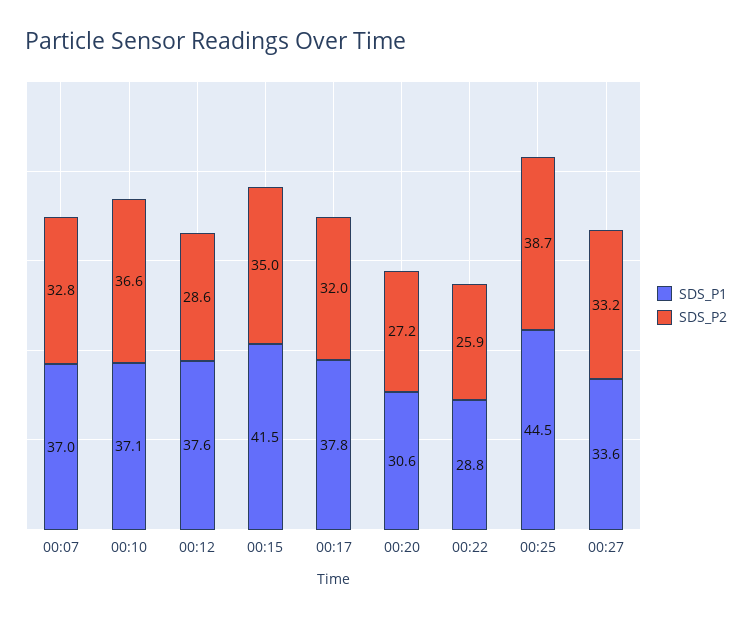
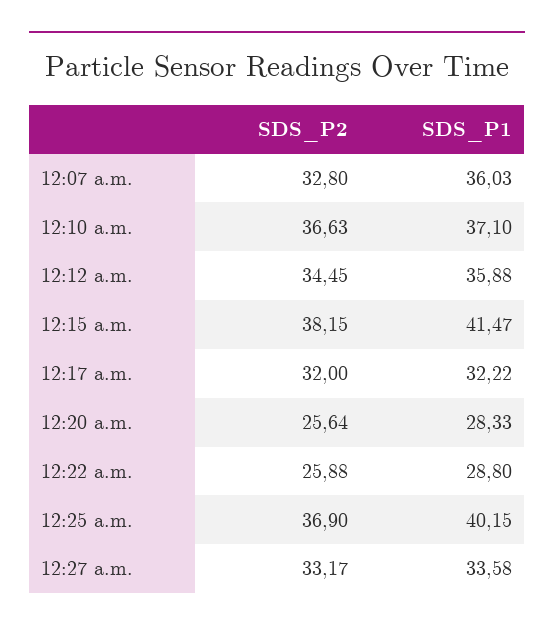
  {
    "SDS_P1": {
-     "00:07": 37,
+     "00:07": 36.03,
      "00:10": 37.1,
-     "00:12": 37.6,
+     "00:12": 35.88,
      "00:15": 41.47,
-     "00:17": 37.8,
+     "00:17": 32.22,
-     "00:20": 30.6,
+     "00:20": 28.33,
      "00:22": 28.8,
-     "00:25": 44.5,
+     "00:25": 40.15,
      "00:27": 33.58
    },
    "SDS_P2": {
      "00:07": 32.8,
      "00:10": 36.63,
-     "00:12": 28.6,
+     "00:12": 34.45,
-     "00:15": 35,
+     "00:15": 38.15,
      "00:17": 32,
-     "00:20": 27.2,
+     "00:20": 25.64,
      "00:22": 25.88,
-     "00:25": 38.7,
+     "00:25": 36.9,
      "00:27": 33.17
    }
  }

